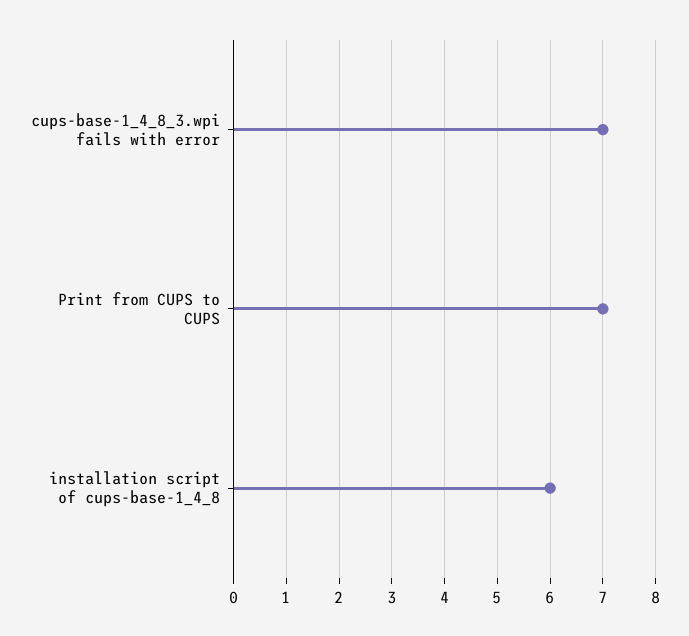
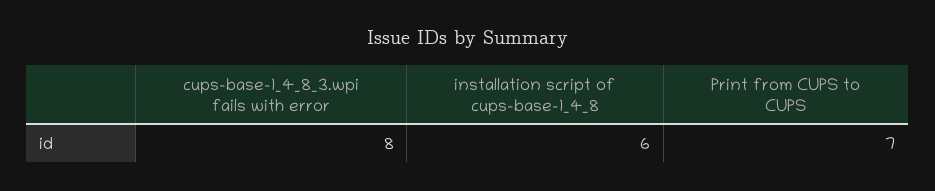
  {
-   "cups-base-1_4_8_3.wpi fails with error": 7,
+   "cups-base-1_4_8_3.wpi fails with error": 8,
    "Print from CUPS to CUPS": 7,
    "installation script of cups-base-1_4_8": 6
  }

